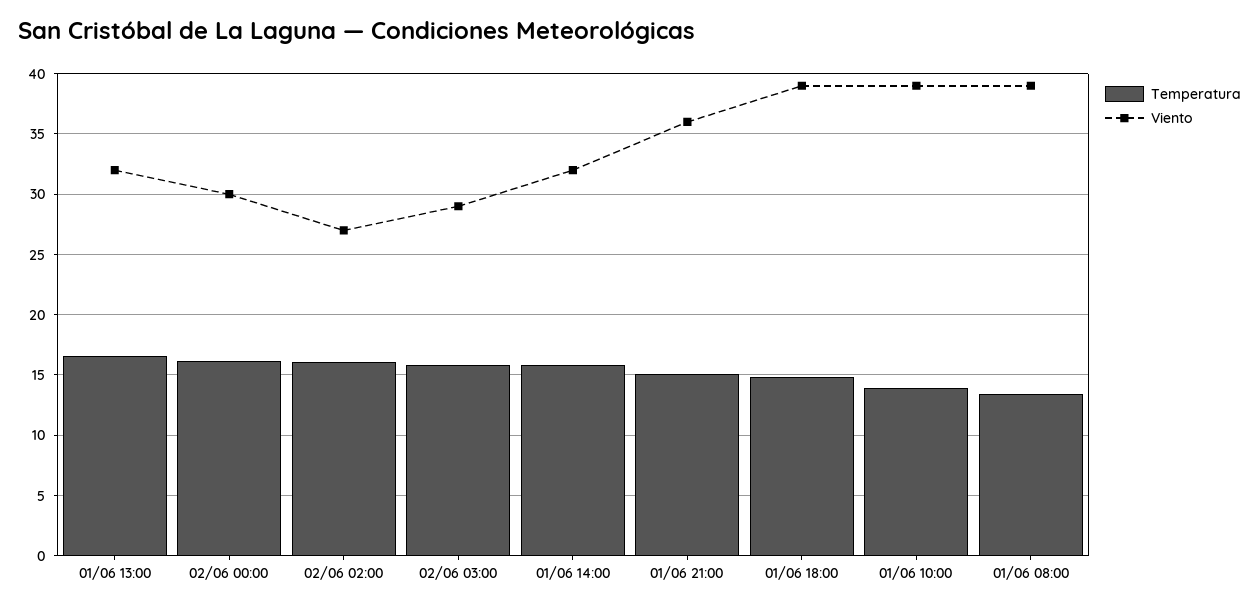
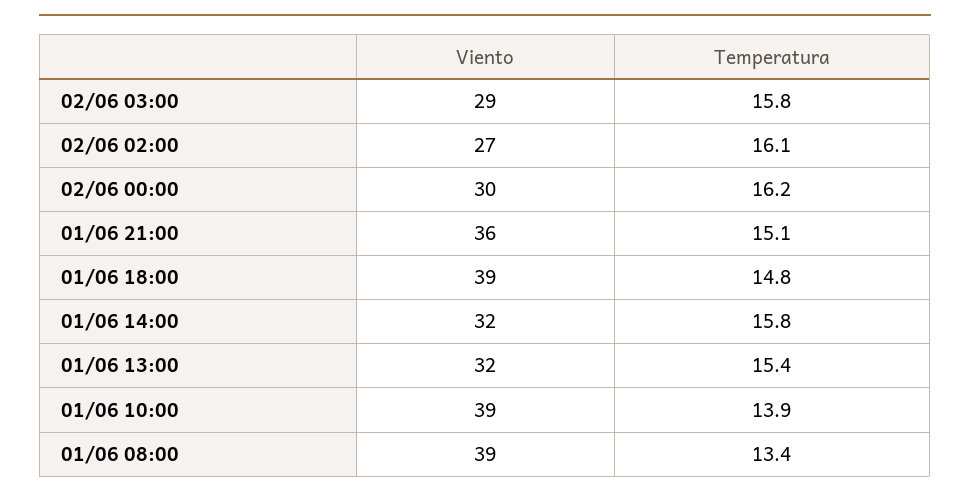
  {
    "Temperatura": {
-     "01/06 13:00": 16.5,
+     "01/06 13:00": 15.4,
      "02/06 00:00": 16.2,
      "02/06 02:00": 16.1,
      "02/06 03:00": 15.8,
      "01/06 14:00": 15.8,
      "01/06 21:00": 15.1,
      "01/06 18:00": 14.8,
      "01/06 10:00": 13.9,
      "01/06 08:00": 13.4
    },
    "Viento": {
      "01/06 13:00": 32,
      "02/06 00:00": 30,
      "02/06 02:00": 27,
      "02/06 03:00": 29,
      "01/06 14:00": 32,
      "01/06 21:00": 36,
      "01/06 18:00": 39,
      "01/06 10:00": 39,
      "01/06 08:00": 39
    }
  }

